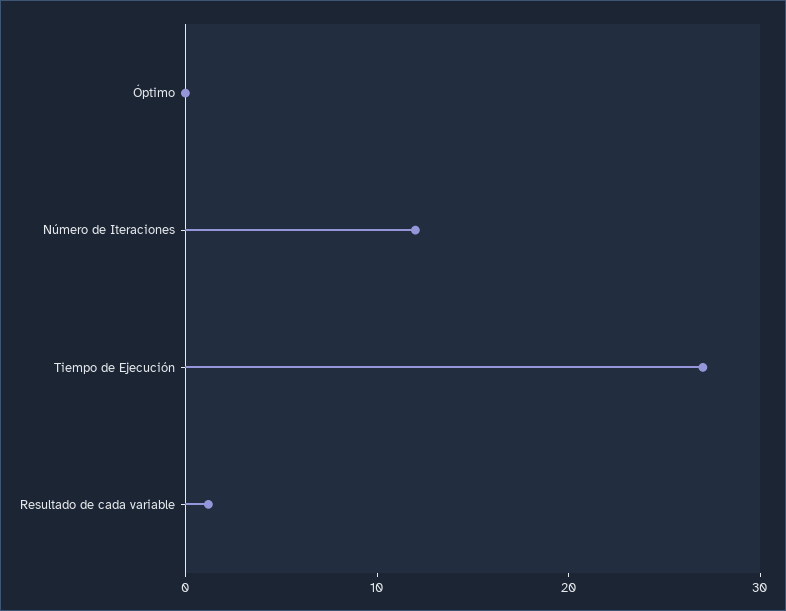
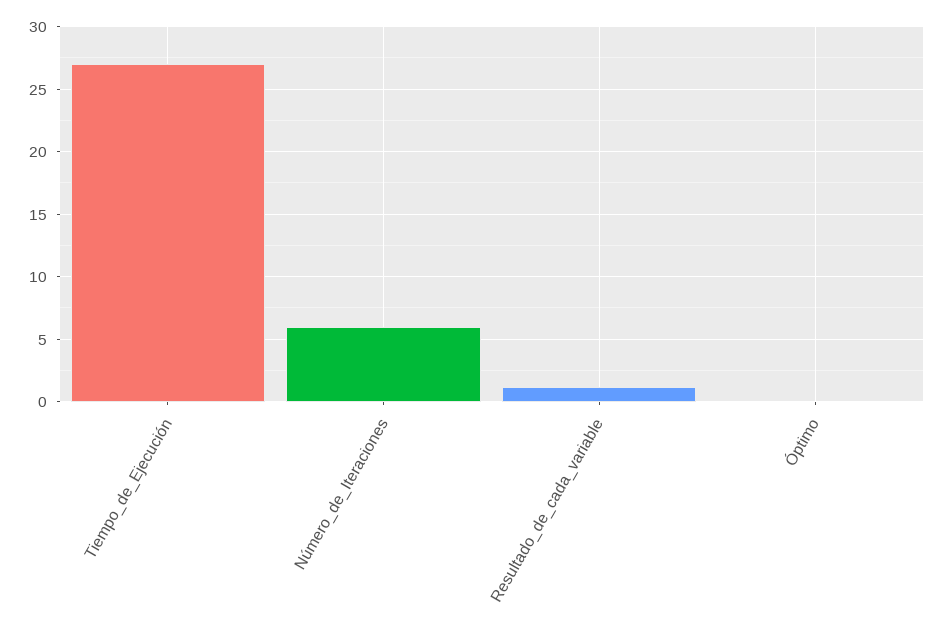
  {
    "Óptimo": 0,
-   "Número de Iteraciones": 12,
+   "Número de Iteraciones": 6,
    "Tiempo de Ejecución": 27,
    "Resultado de cada variable": 1
  }

